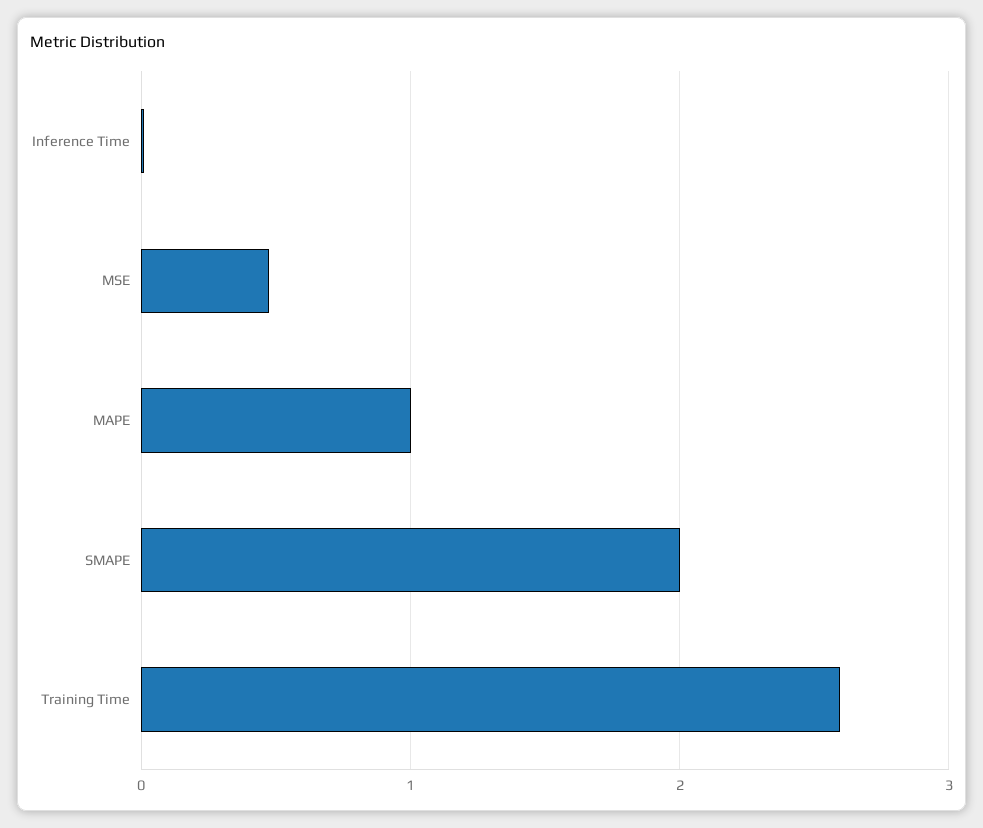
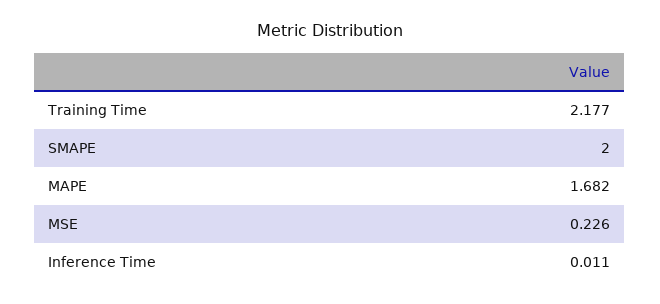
  {
    "Inference Time": 0.011,
-   "MSE": 0.5,
+   "MSE": 0.226,
-   "MAPE": 1,
+   "MAPE": 1.682,
    "SMAPE": 2,
-   "Training Time": 2.6
+   "Training Time": 2.177
  }

